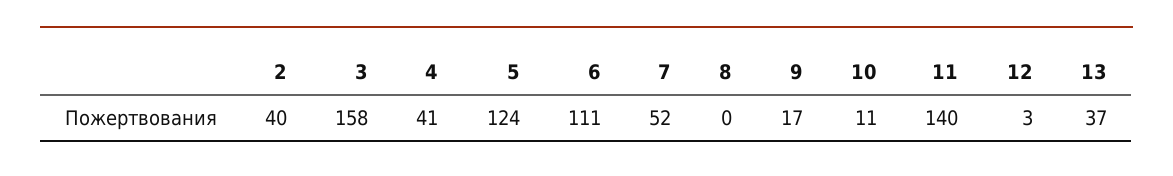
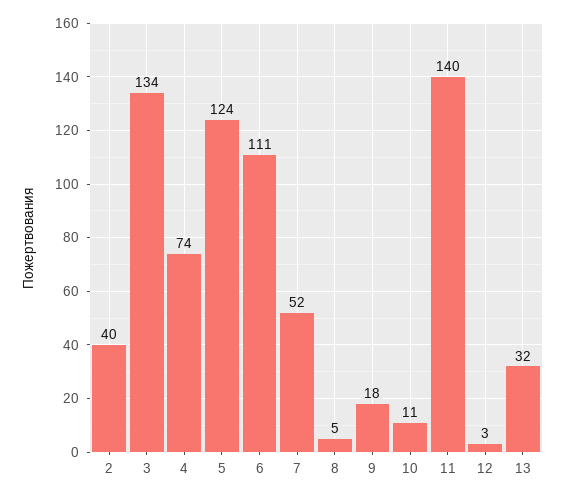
  {
    "2": 40,
-   "3": 158,
+   "3": 134,
-   "4": 41,
+   "4": 74,
    "5": 124,
    "6": 111,
    "7": 52,
-   "8": 0,
+   "8": 5,
-   "9": 17,
+   "9": 18,
    "10": 11,
    "11": 140,
    "12": 3,
-   "13": 37
+   "13": 32
  }

